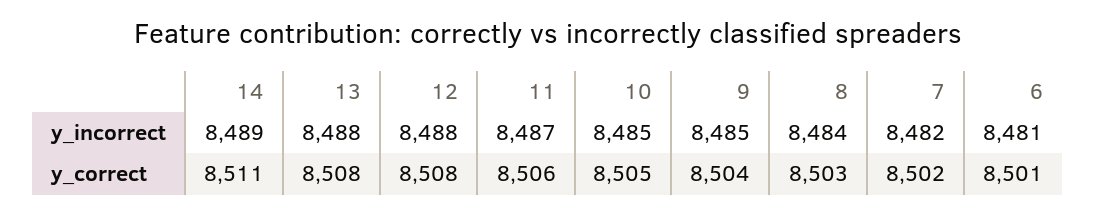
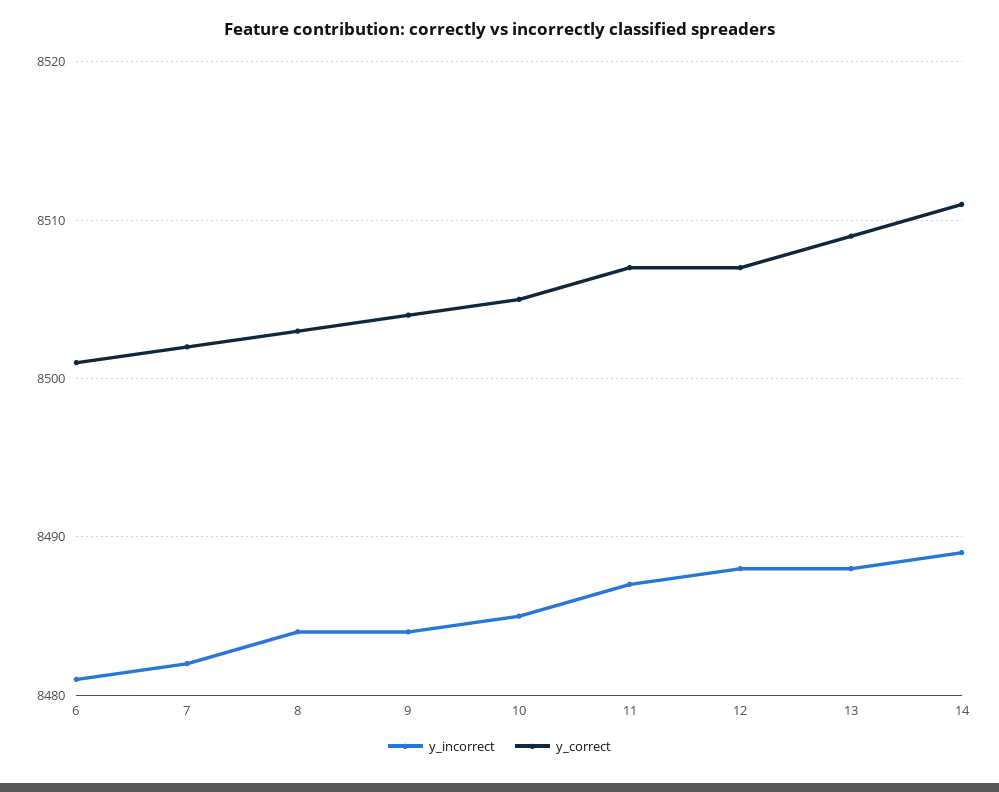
  {
    "y_incorrect": {
      "14": 8489,
      "13": 8488,
      "12": 8488,
      "11": 8487,
      "10": 8485,
-     "9": 8485,
+     "9": 8484,
      "8": 8484,
      "7": 8482,
      "6": 8481
    },
    "y_correct": {
      "14": 8511,
-     "13": 8508,
+     "13": 8509,
-     "12": 8508,
+     "12": 8507,
-     "11": 8506,
+     "11": 8507,
      "10": 8505,
      "9": 8504,
      "8": 8503,
      "7": 8502,
      "6": 8501
    }
  }

